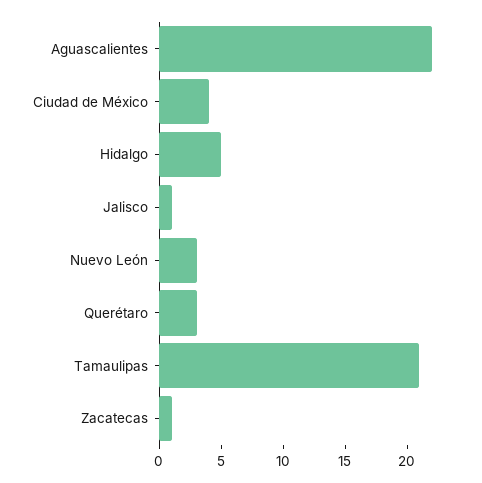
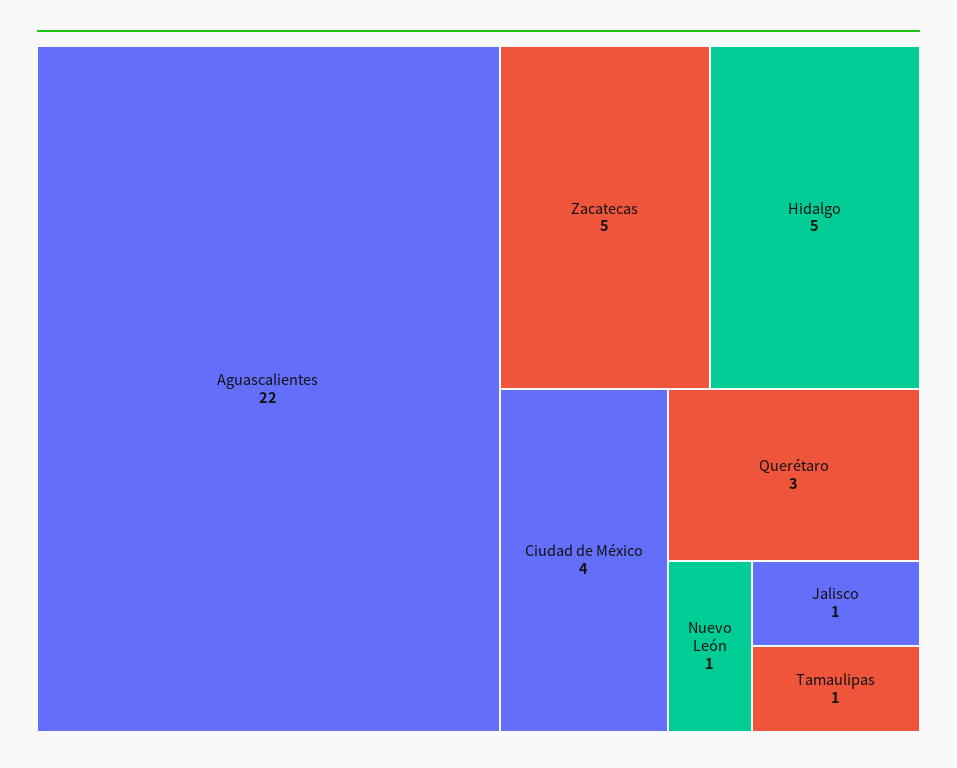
  {
    "Aguascalientes": 22,
    "Ciudad de México": 4,
    "Hidalgo": 5,
    "Jalisco": 1,
-   "Nuevo León": 3,
+   "Nuevo León": 1,
    "Querétaro": 3,
-   "Tamaulipas": 21,
+   "Tamaulipas": 1,
-   "Zacatecas": 1
+   "Zacatecas": 5
  }

